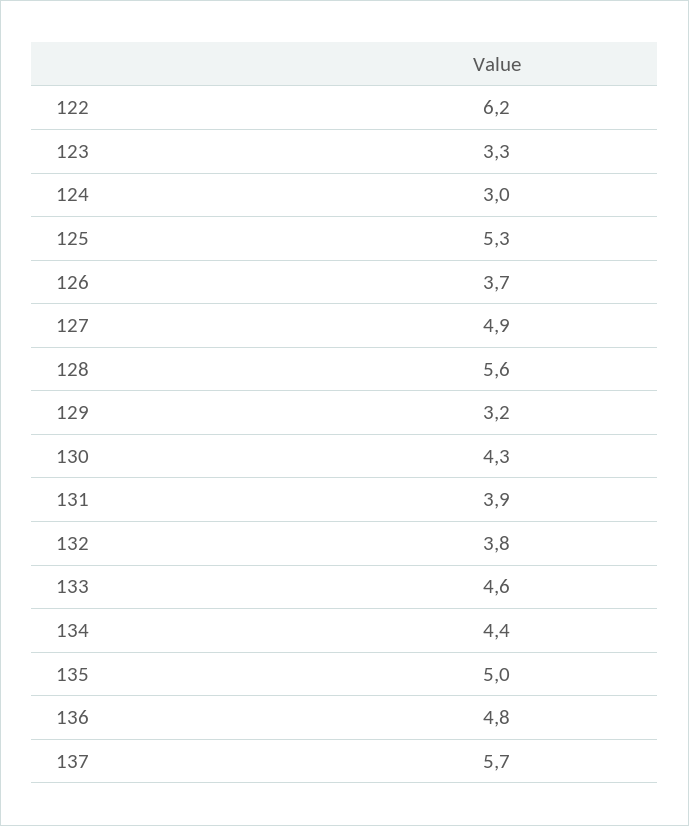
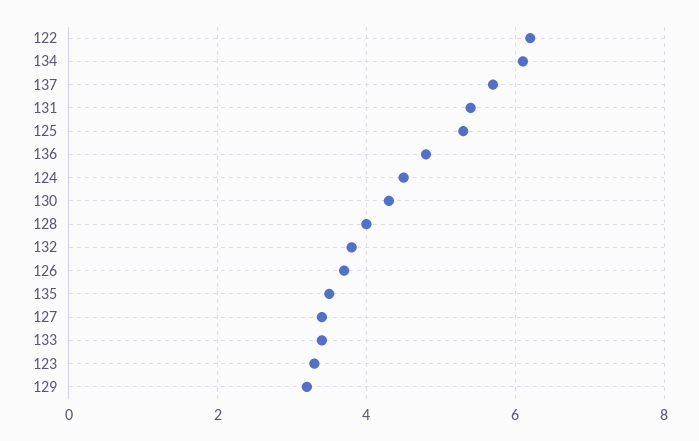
  {
    "122": 6.2,
    "123": 3.3,
-   "124": 3,
+   "124": 4.5,
    "125": 5.3,
    "126": 3.7,
-   "127": 4.9,
+   "127": 3.5,
-   "128": 5.6,
+   "128": 4,
    "129": 3.2,
    "130": 4.3,
-   "131": 3.9,
+   "131": 5.5,
    "132": 3.8,
-   "133": 4.6,
+   "133": 3.5,
-   "134": 4.4,
+   "134": 6,
-   "135": 5,
+   "135": 3.5,
    "136": 4.8,
    "137": 5.7
  }

